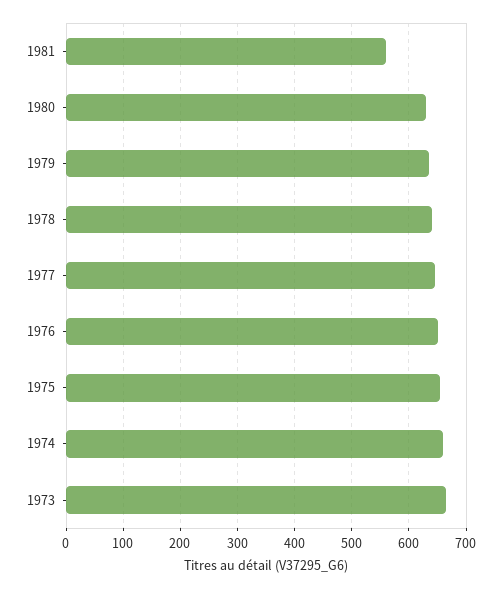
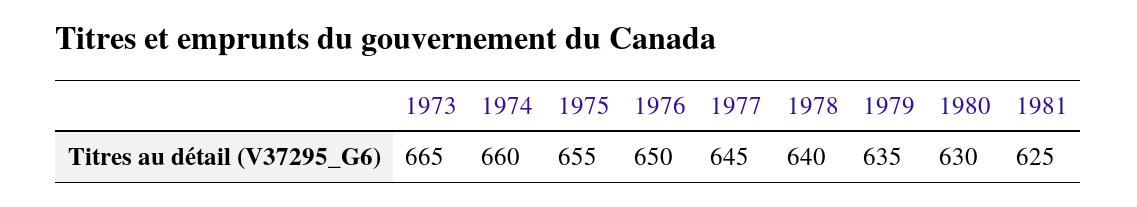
  {
-   "1981": 560,
+   "1981": 625,
    "1980": 630,
    "1979": 635,
    "1978": 640,
    "1977": 645,
    "1976": 650,
    "1975": 655,
    "1974": 660,
    "1973": 665
  }

